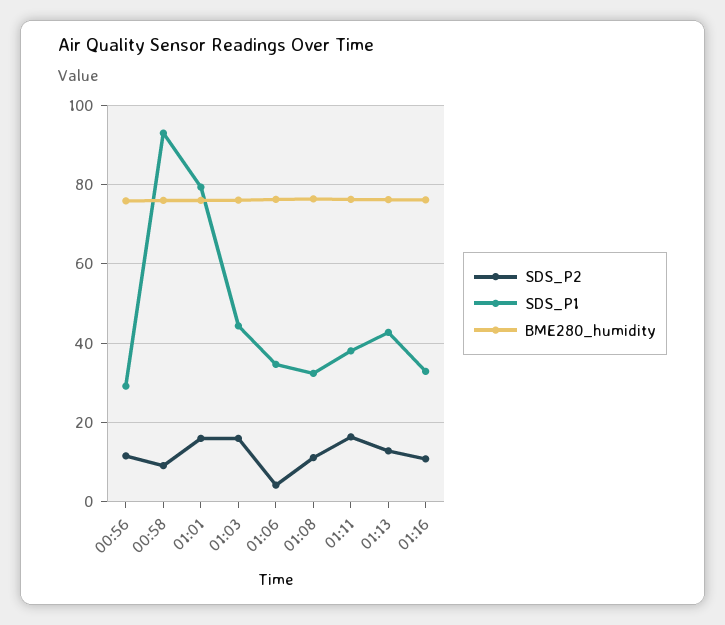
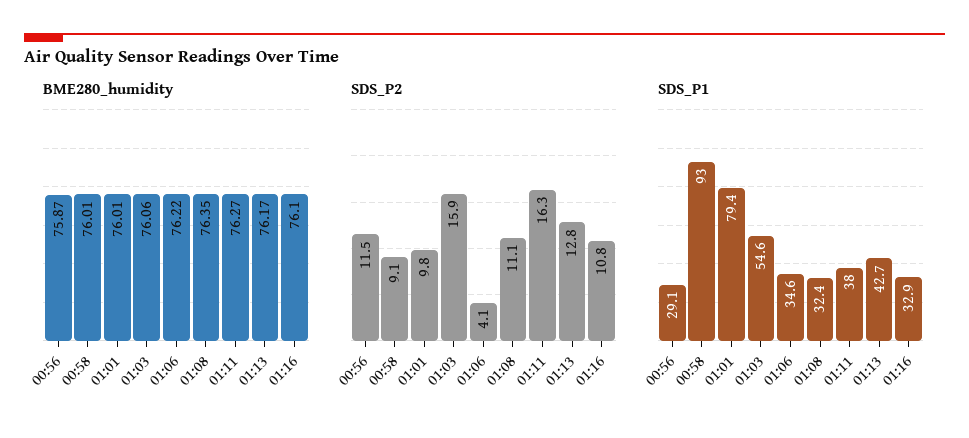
  {
    "SDS_P2": {
      "00:56": 11.5,
      "00:58": 9.1,
-     "01:01": 16,
+     "01:01": 9.8,
      "01:03": 15.9,
      "01:06": 4.1,
      "01:08": 11.1,
      "01:11": 16.3,
      "01:13": 12.8,
      "01:16": 10.8
    },
    "SDS_P1": {
      "00:56": 29.1,
      "00:58": 93,
      "01:01": 79.4,
-     "01:03": 44,
+     "01:03": 54.6,
      "01:06": 34.6,
      "01:08": 32.4,
      "01:11": 38,
      "01:13": 42.7,
      "01:16": 32.9
    },
    "BME280_humidity": {
      "00:56": 75.87,
      "00:58": 76.01,
      "01:01": 76.01,
      "01:03": 76.06,
      "01:06": 76.22,
      "01:08": 76.35,
      "01:11": 76.27,
      "01:13": 76.17,
      "01:16": 76.1
    }
  }

